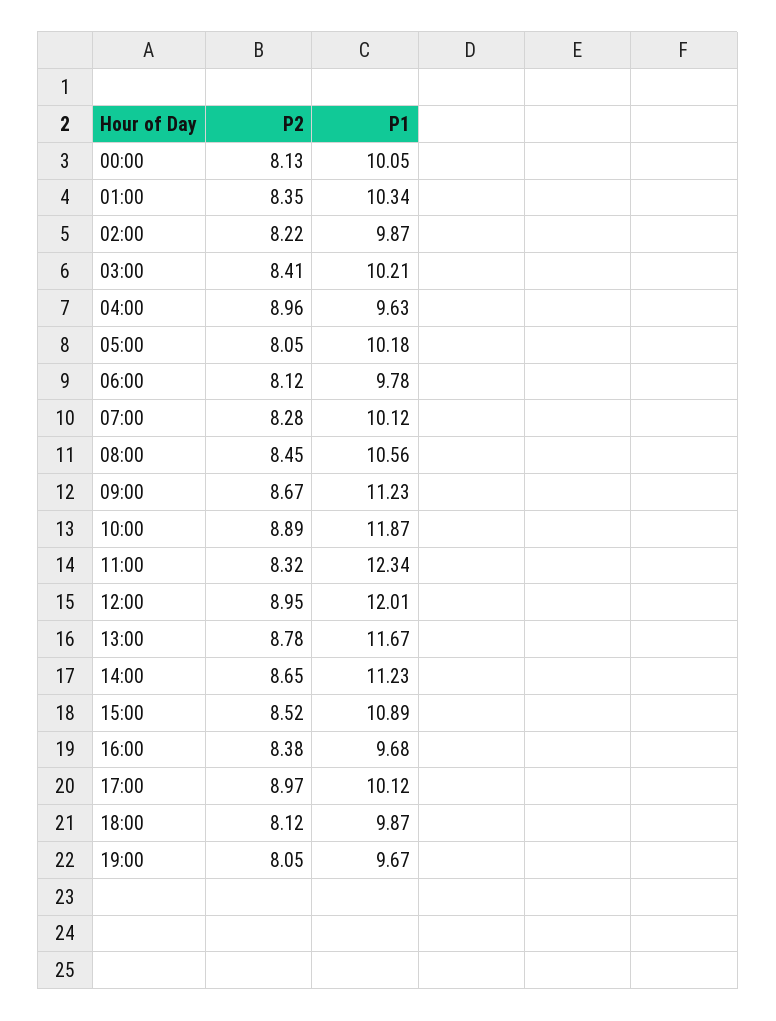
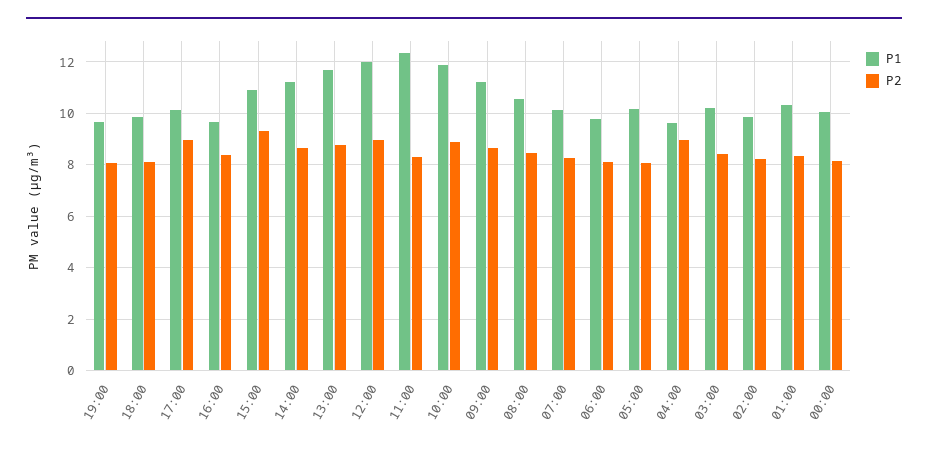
  {
    "P2": {
      "00:00": 8.13,
      "01:00": 8.35,
      "02:00": 8.22,
      "03:00": 8.41,
      "04:00": 8.96,
      "05:00": 8.05,
      "06:00": 8.12,
      "07:00": 8.28,
      "08:00": 8.45,
      "09:00": 8.67,
      "10:00": 8.89,
      "11:00": 8.32,
      "12:00": 8.95,
      "13:00": 8.78,
      "14:00": 8.65,
-     "15:00": 8.52,
+     "15:00": 9.25,
      "16:00": 8.38,
      "17:00": 8.97,
      "18:00": 8.12,
      "19:00": 8.05
    },
    "P1": {
      "00:00": 10.05,
      "01:00": 10.34,
      "02:00": 9.87,
      "03:00": 10.21,
      "04:00": 9.63,
      "05:00": 10.18,
      "06:00": 9.78,
      "07:00": 10.12,
      "08:00": 10.56,
      "09:00": 11.23,
      "10:00": 11.87,
      "11:00": 12.34,
      "12:00": 12.01,
      "13:00": 11.67,
      "14:00": 11.23,
      "15:00": 10.89,
      "16:00": 9.68,
      "17:00": 10.12,
      "18:00": 9.87,
      "19:00": 9.67
    }
  }

